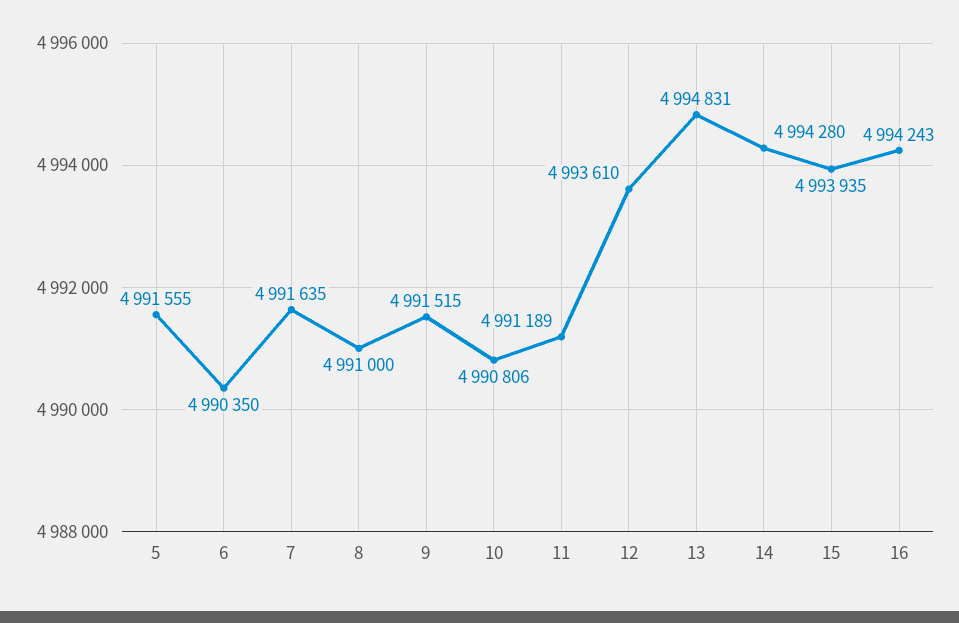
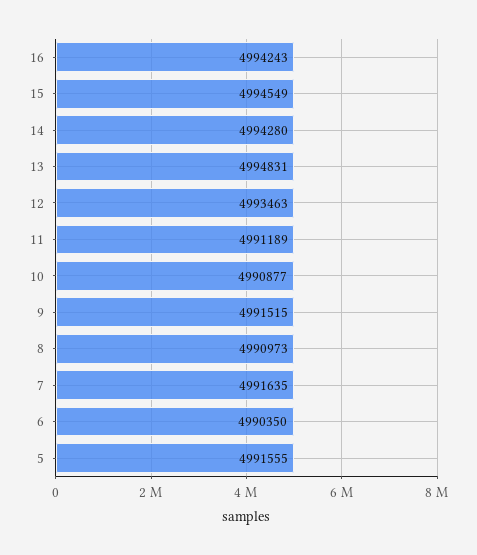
  {
    "5": 4991555,
    "6": 4990350,
    "7": 4991635,
-   "8": 4991000,
+   "8": 4990973,
    "9": 4991515,
-   "10": 4990806,
+   "10": 4990877,
    "11": 4991189,
-   "12": 4993610,
+   "12": 4993463,
    "13": 4994831,
    "14": 4994280,
-   "15": 4993935,
+   "15": 4994549,
    "16": 4994243
  }

